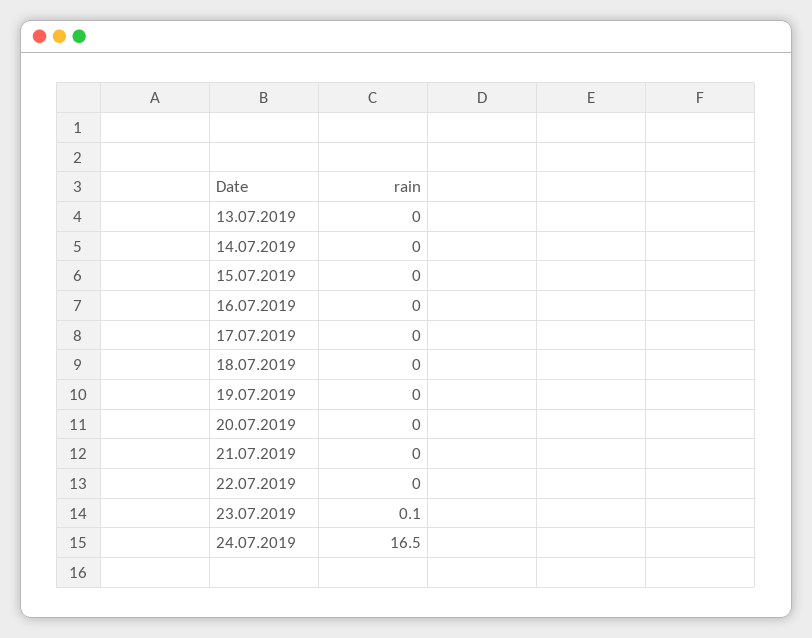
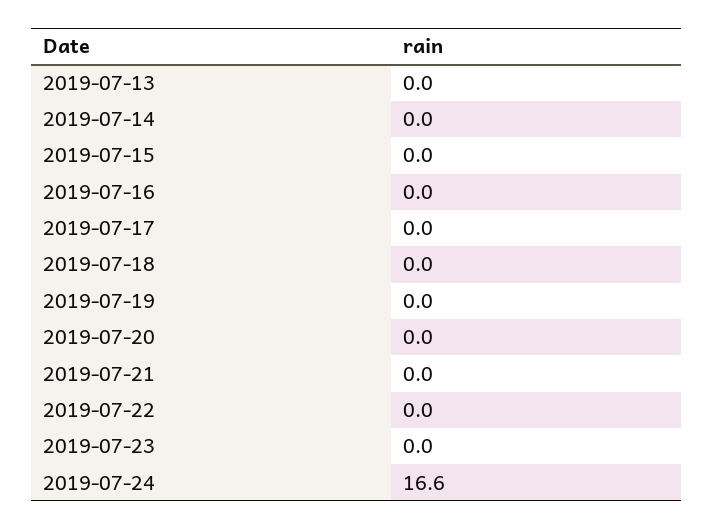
  {
    "13.07.2019": 0,
    "14.07.2019": 0,
    "15.07.2019": 0,
    "16.07.2019": 0,
    "17.07.2019": 0,
    "18.07.2019": 0,
    "19.07.2019": 0,
    "20.07.2019": 0,
    "21.07.2019": 0,
    "22.07.2019": 0,
-   "23.07.2019": 0.1,
+   "23.07.2019": 0,
-   "24.07.2019": 16.5
+   "24.07.2019": 16.6
  }

